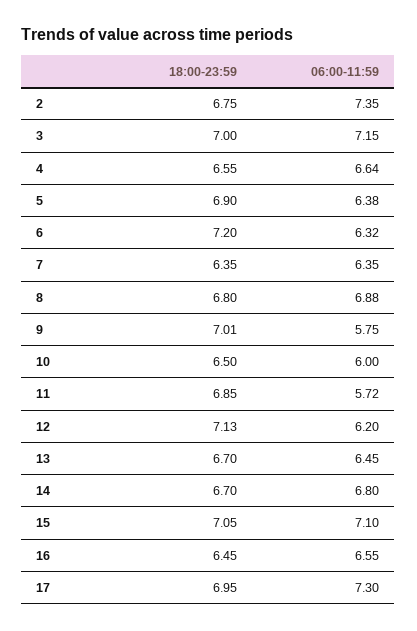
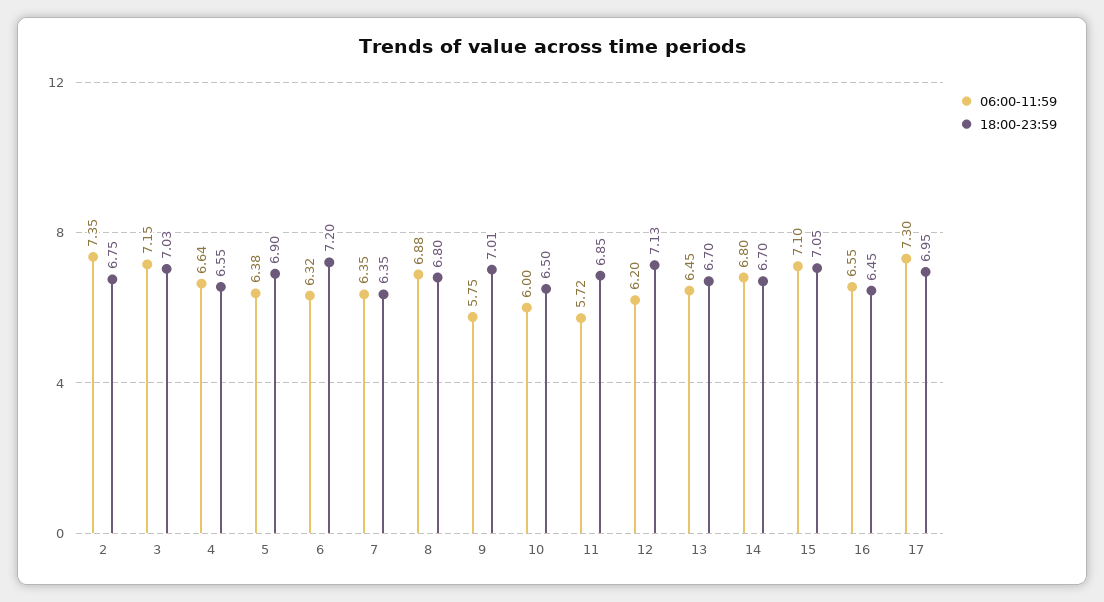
  {
    "18:00-23:59": {
      "2": 6.75,
-     "3": 7,
+     "3": 7.03,
      "4": 6.55,
      "5": 6.9,
      "6": 7.2,
      "7": 6.35,
      "8": 6.8,
      "9": 7.01,
      "10": 6.5,
      "11": 6.85,
      "12": 7.13,
      "13": 6.7,
      "14": 6.7,
      "15": 7.05,
      "16": 6.45,
      "17": 6.95
    },
    "06:00-11:59": {
      "2": 7.35,
      "3": 7.15,
      "4": 6.64,
      "5": 6.38,
      "6": 6.32,
      "7": 6.35,
      "8": 6.88,
      "9": 5.75,
      "10": 6,
      "11": 5.72,
      "12": 6.2,
      "13": 6.45,
      "14": 6.8,
      "15": 7.1,
      "16": 6.55,
      "17": 7.3
    }
  }

